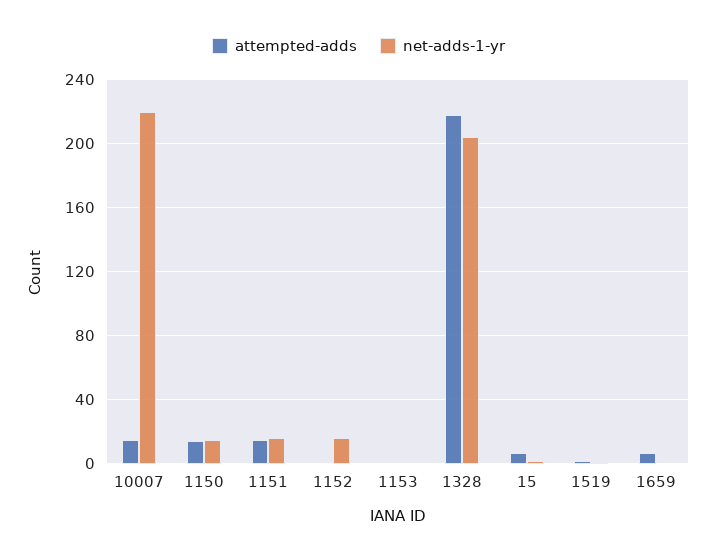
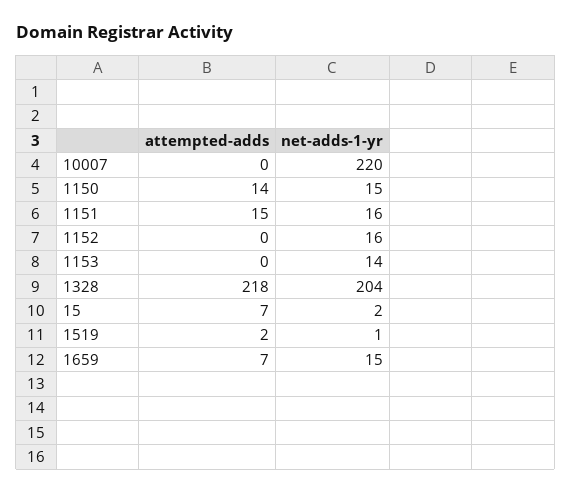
  {
    "attempted-adds": {
-     "10007": 15,
+     "10007": 0,
      "1150": 14,
      "1151": 15,
      "1152": 0,
      "1153": 0,
      "1328": 218,
      "15": 7,
      "1519": 2,
      "1659": 7
    },
    "net-adds-1-yr": {
      "10007": 220,
      "1150": 15,
      "1151": 16,
      "1152": 16,
-     "1153": 0,
+     "1153": 14,
      "1328": 204,
      "15": 2,
      "1519": 1,
-     "1659": 0
+     "1659": 15
    }
  }

